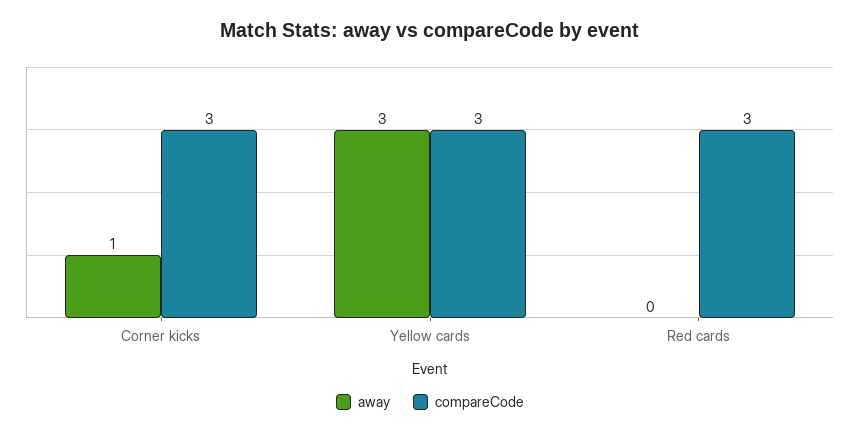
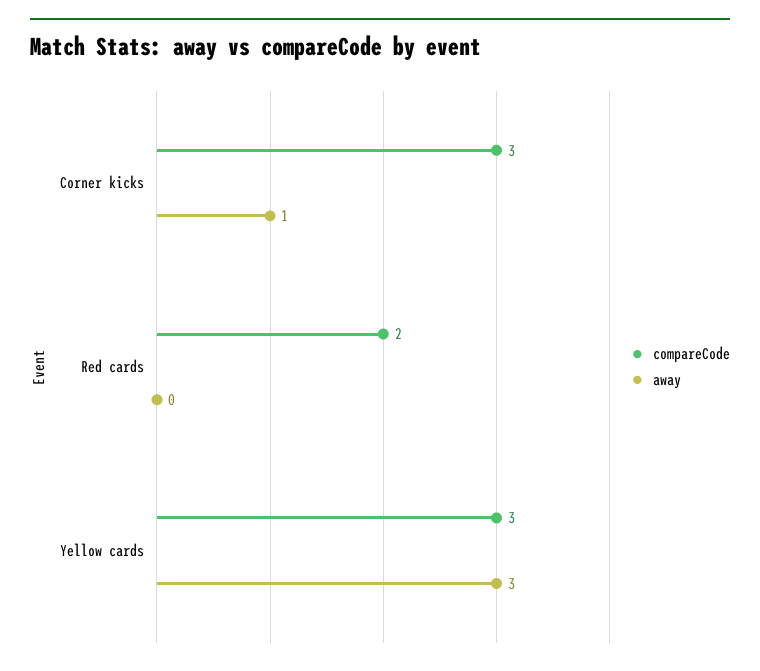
  {
    "away": {
      "Corner kicks": 1,
      "Yellow cards": 3,
      "Red cards": 0
    },
    "compareCode": {
      "Corner kicks": 3,
      "Yellow cards": 3,
-     "Red cards": 3
+     "Red cards": 2
    }
  }

